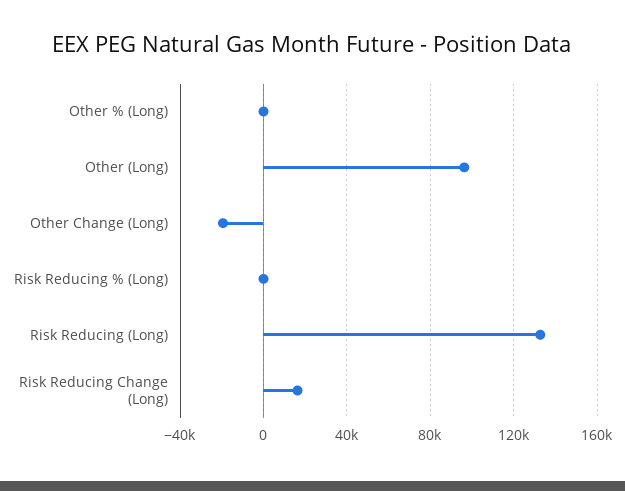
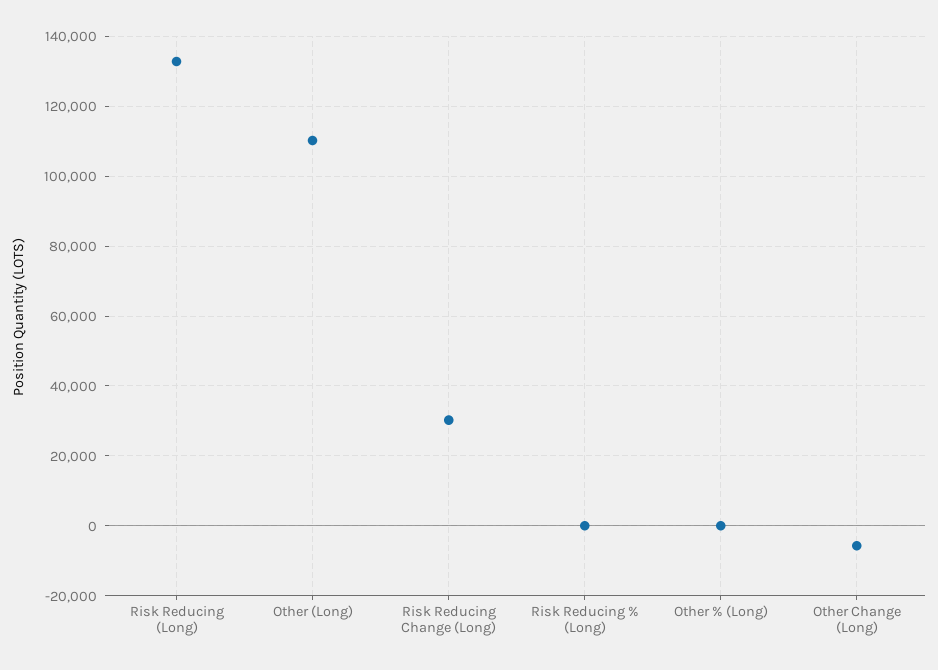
  {
    "Other % (Long)": 0,
-   "Other (Long)": 95000,
+   "Other (Long)": 110000,
-   "Other Change (Long)": -20000,
+   "Other Change (Long)": -6000,
    "Risk Reducing % (Long)": 0,
    "Risk Reducing (Long)": 132000,
-   "Risk Reducing Change (Long)": 15000
+   "Risk Reducing Change (Long)": 30000
  }

